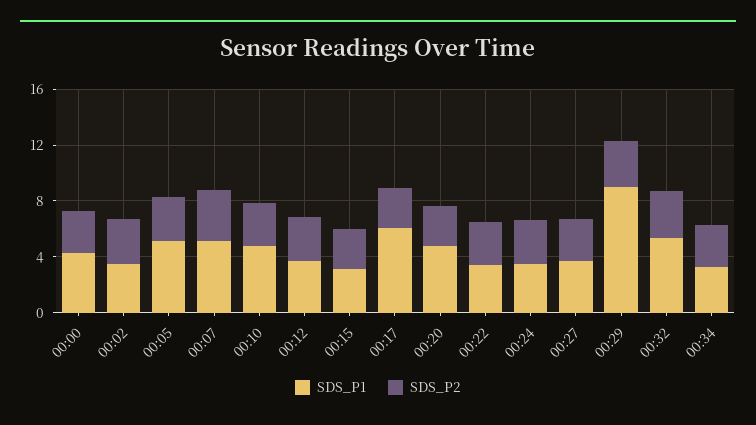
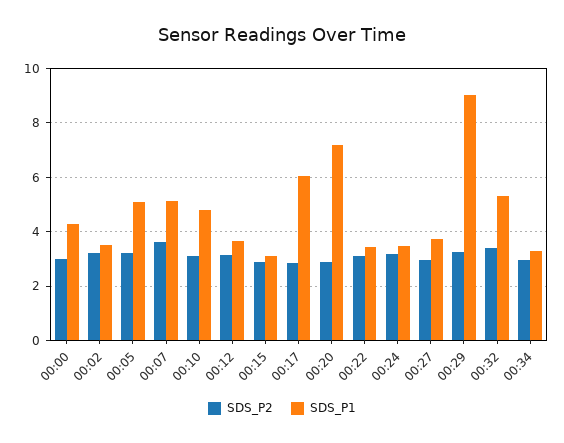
  {
    "SDS_P1": {
      "00:00": 4.25,
      "00:02": 3.5,
      "00:05": 5,
      "00:07": 5.25,
      "00:10": 4.75,
      "00:12": 3.75,
      "00:15": 3,
      "00:17": 6,
-     "00:20": 5,
+     "00:20": 7.25,
      "00:22": 3.5,
      "00:24": 3.5,
      "00:27": 3.75,
      "00:29": 9,
      "00:32": 5.25,
      "00:34": 3.25
    },
    "SDS_P2": {
      "00:00": 3,
      "00:02": 3.25,
      "00:05": 3.25,
      "00:07": 3.75,
      "00:10": 3,
      "00:12": 3.25,
      "00:15": 3,
      "00:17": 2.75,
      "00:20": 3,
      "00:22": 3,
      "00:24": 3.25,
      "00:27": 3,
      "00:29": 3.25,
      "00:32": 3.5,
      "00:34": 3
    }
  }

